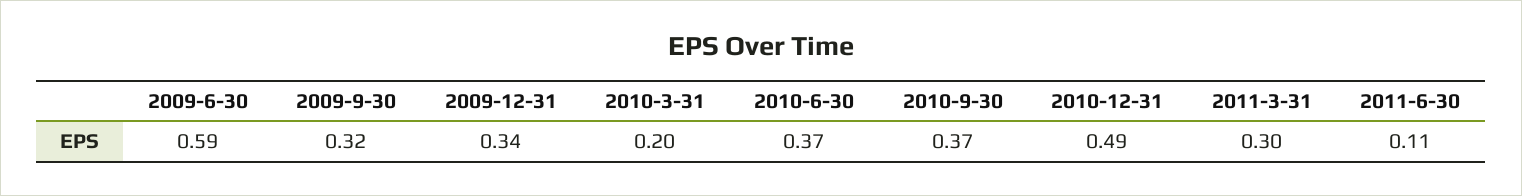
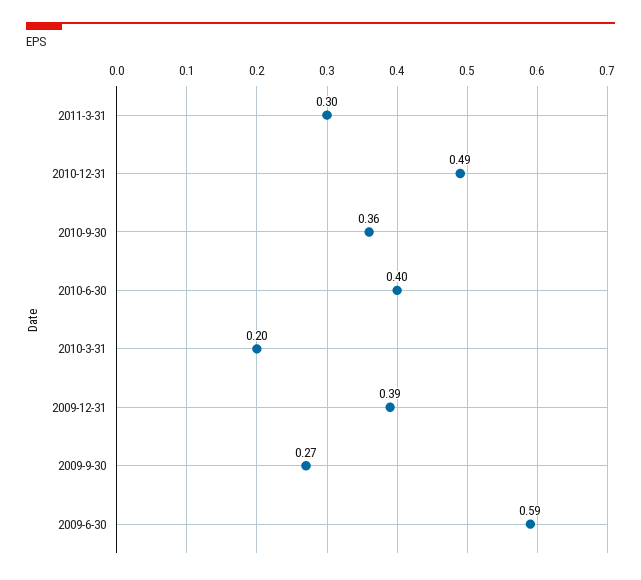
  {
    "2009-6-30": 0.59,
-   "2009-9-30": 0.32,
+   "2009-9-30": 0.27,
-   "2009-12-31": 0.34,
+   "2009-12-31": 0.39,
    "2010-3-31": 0.2,
-   "2010-6-30": 0.37,
+   "2010-6-30": 0.4,
-   "2010-9-30": 0.37,
+   "2010-9-30": 0.36,
    "2010-12-31": 0.49,
-   "2011-3-31": 0.3,
+   "2011-3-31": 0.3
-   "2011-6-30": 0.11
  }

